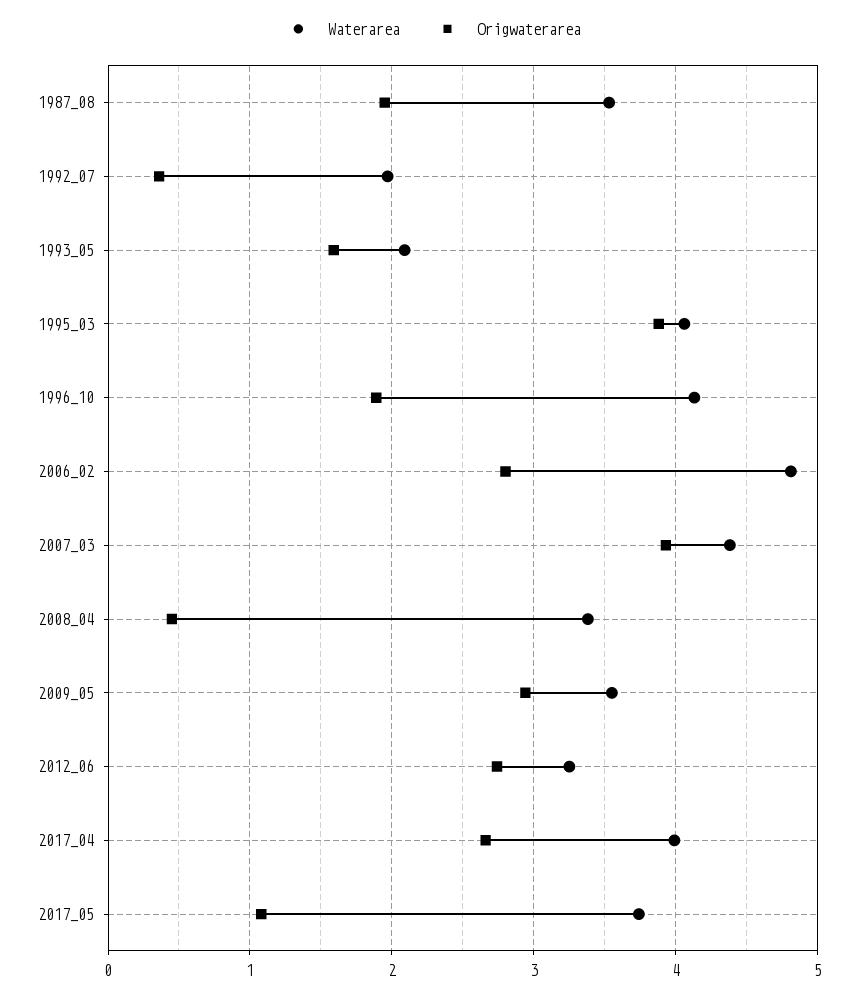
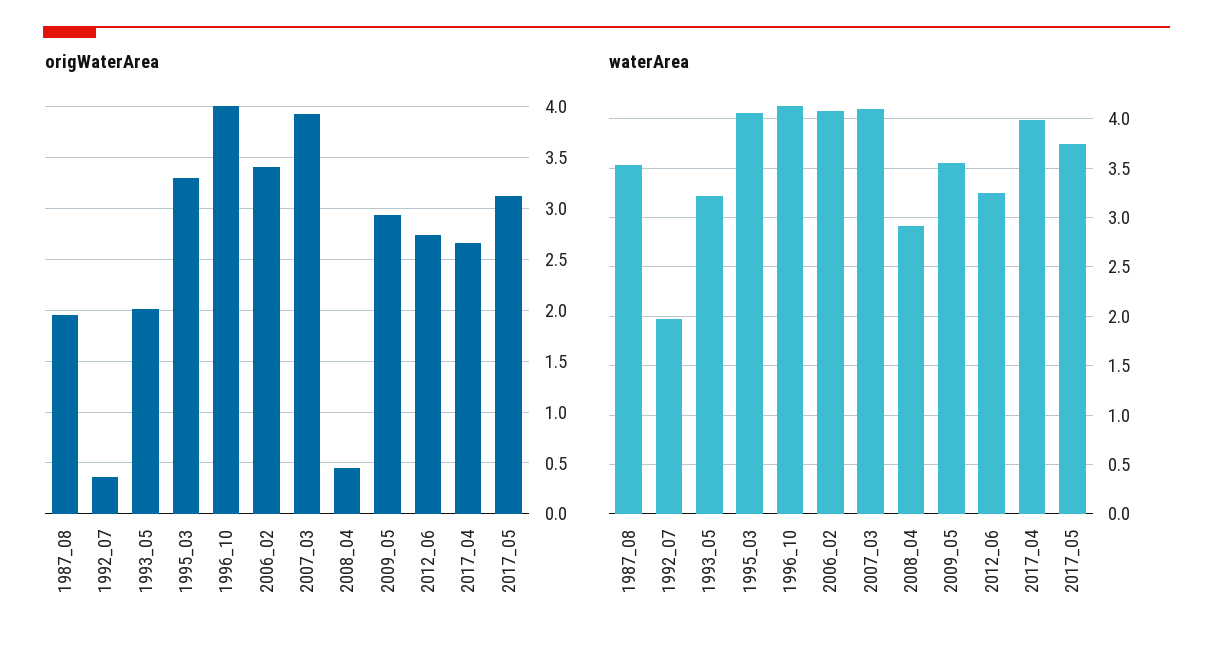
  {
    "Waterarea": {
      "1987_08": 3.5,
      "1992_07": 2,
-     "1993_05": 2.1,
+     "1993_05": 3.2,
      "1995_03": 4.1,
      "1996_10": 4.1,
-     "2006_02": 4.8,
+     "2006_02": 4.1,
-     "2007_03": 4.4,
+     "2007_03": 4.1,
-     "2008_04": 3.4,
+     "2008_04": 2.9,
      "2009_05": 3.6,
      "2012_06": 3.3,
      "2017_04": 4,
      "2017_05": 3.7
    },
    "Origwaterarea": {
      "1987_08": 2,
      "1992_07": 0.4,
-     "1993_05": 1.6,
+     "1993_05": 2,
-     "1995_03": 3.9,
+     "1995_03": 3.3,
-     "1996_10": 1.9,
+     "1996_10": 4,
-     "2006_02": 2.8,
+     "2006_02": 3.4,
      "2007_03": 3.9,
      "2008_04": 0.5,
      "2009_05": 2.9,
      "2012_06": 2.7,
      "2017_04": 2.7,
-     "2017_05": 1.1
+     "2017_05": 3.1
    }
  }

